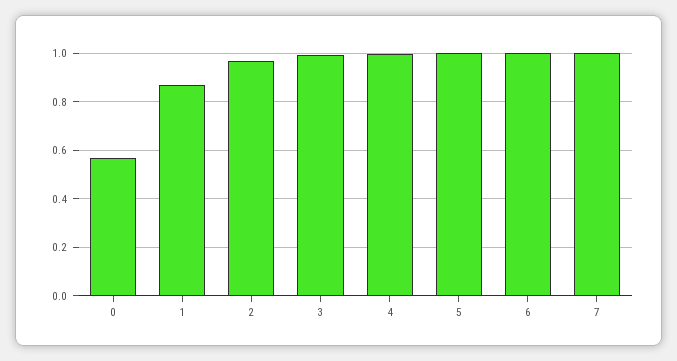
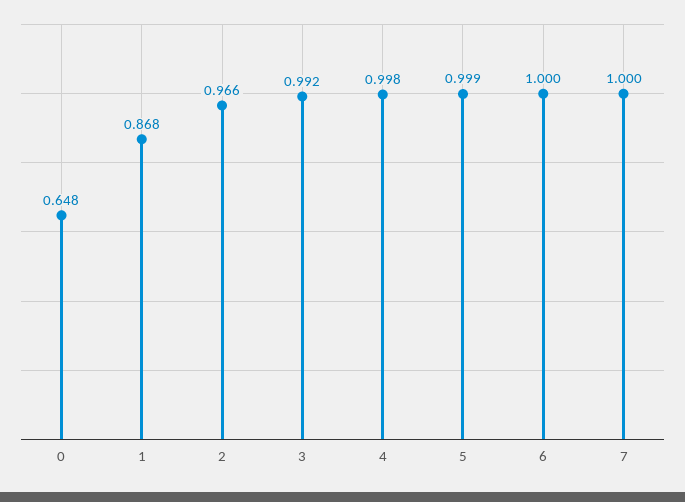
  {
-   "0": 0.575,
+   "0": 0.648,
    "1": 0.868,
    "2": 0.966,
    "3": 0.992,
    "4": 0.998,
    "5": 0.999,
    "6": 1,
    "7": 1
  }

